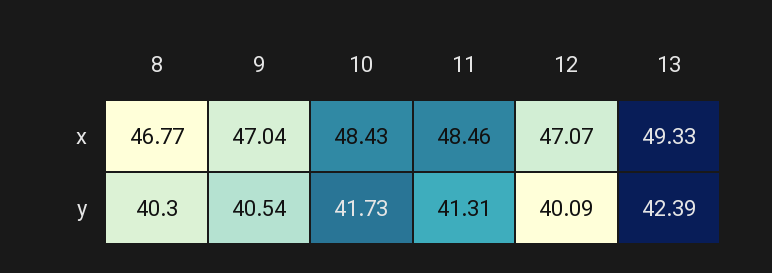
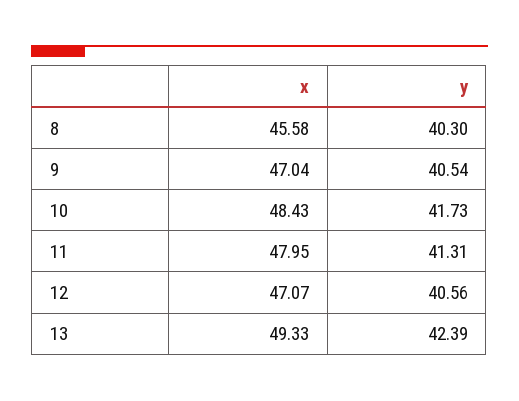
  {
    "8": {
-     "x": 46.77,
+     "x": 45.58,
      "y": 40.3
    },
    "9": {
      "x": 47.04,
      "y": 40.54
    },
    "10": {
      "x": 48.43,
      "y": 41.73
    },
    "11": {
-     "x": 48.46,
+     "x": 47.95,
      "y": 41.31
    },
    "12": {
      "x": 47.07,
-     "y": 40.09
+     "y": 40.56
    },
    "13": {
      "x": 49.33,
      "y": 42.39
    }
  }

